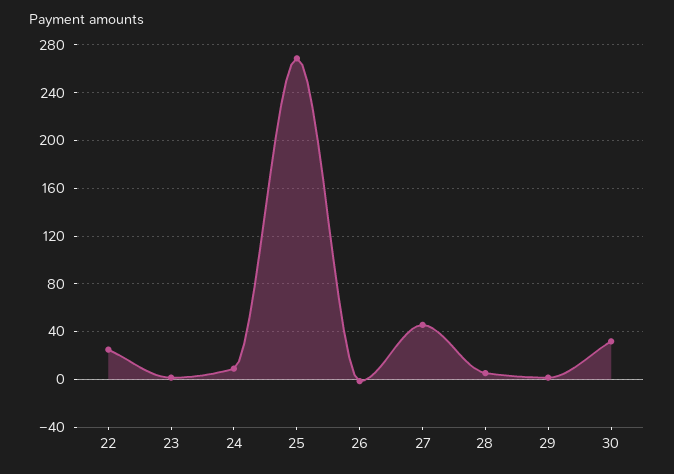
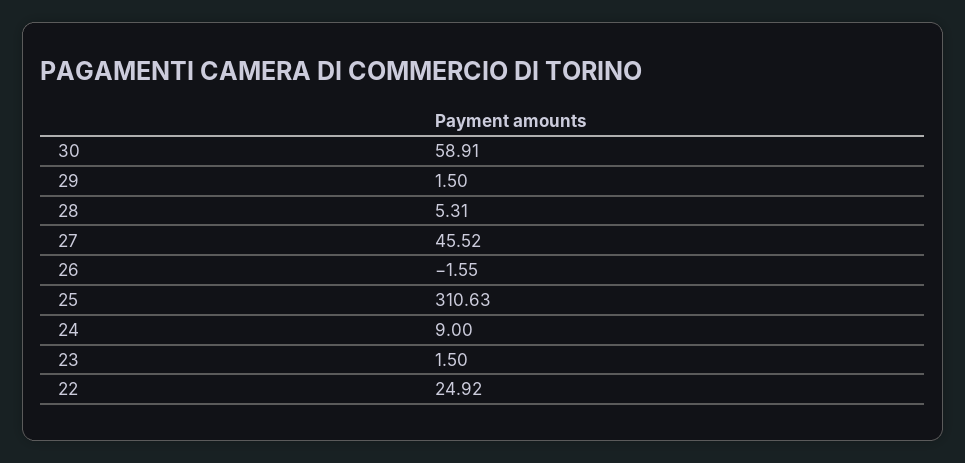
  {
    "22": 24.92,
    "23": 1.5,
    "24": 9,
-   "25": 270,
+   "25": 310.63,
    "26": -1.55,
    "27": 45.52,
    "28": 5.31,
    "29": 1.5,
-   "30": 30
+   "30": 58.91
  }

